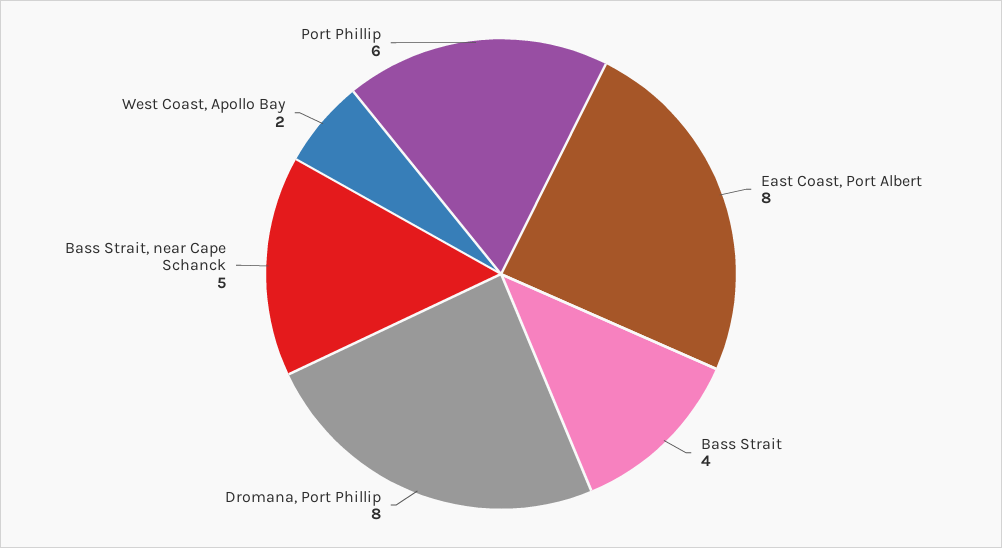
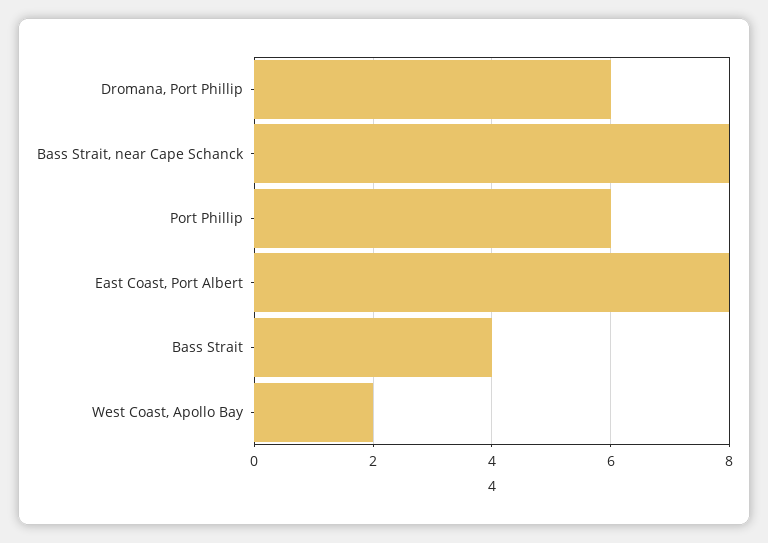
  {
    "East Coast, Port Albert": 8,
    "Bass Strait": 4,
-   "Dromana, Port Phillip": 8,
+   "Dromana, Port Phillip": 6,
-   "Bass Strait, near Cape Schanck": 5,
+   "Bass Strait, near Cape Schanck": 8,
    "West Coast, Apollo Bay": 2,
    "Port Phillip": 6
  }

